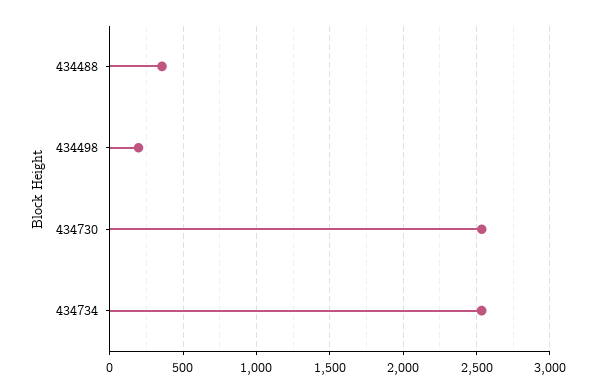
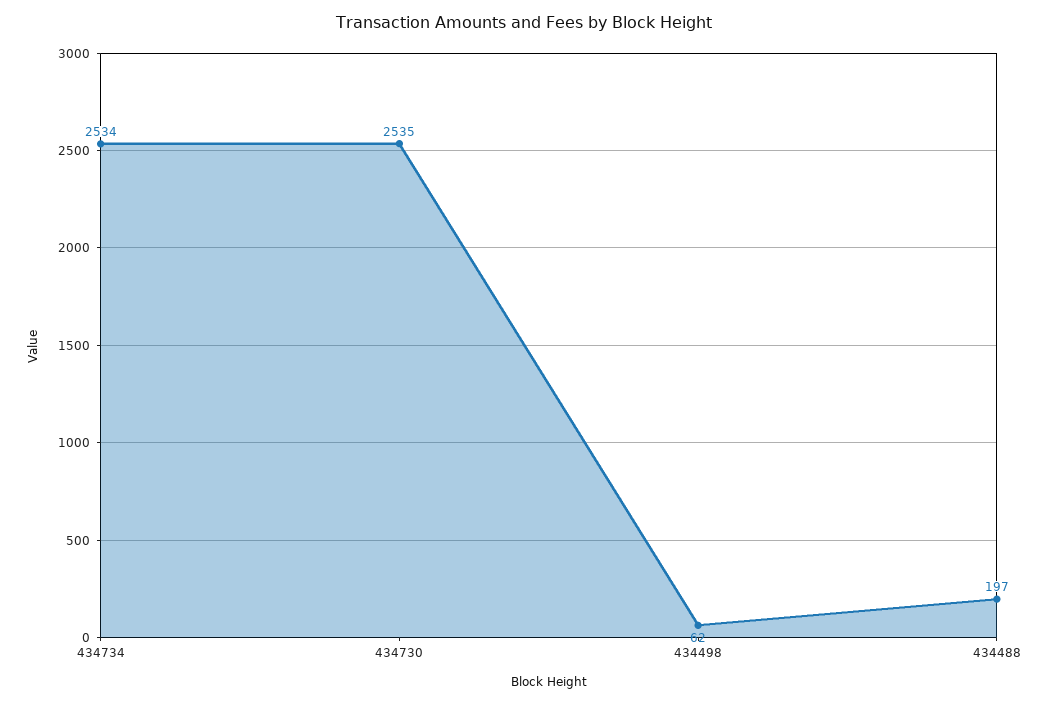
  {
-   "434488": 350,
+   "434488": 197,
-   "434498": 200,
+   "434498": 62,
    "434730": 2535,
    "434734": 2534
  }

